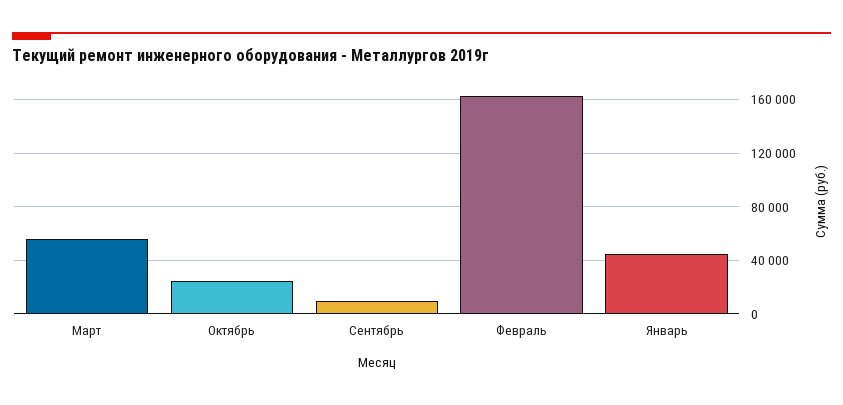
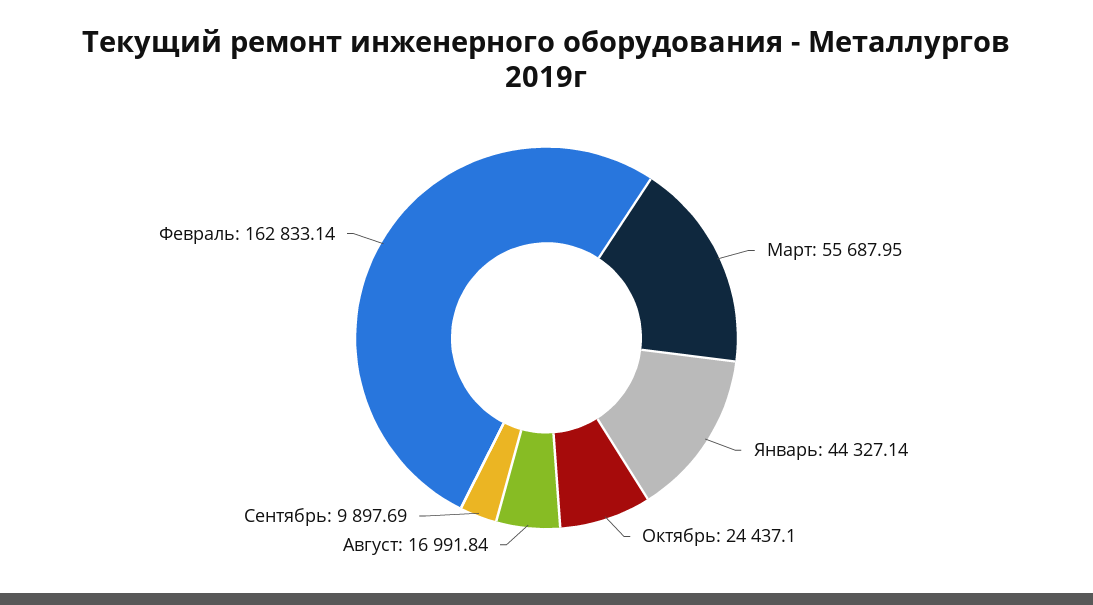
  {
    "Март": 55687.95,
    "Октябрь": 24437.1,
    "Сентябрь": 9897.69,
    "Февраль": 162833.14,
-   "Январь": 44327.14
+   "Январь": 44327.14,
+   "Август": 16991.84
  }

